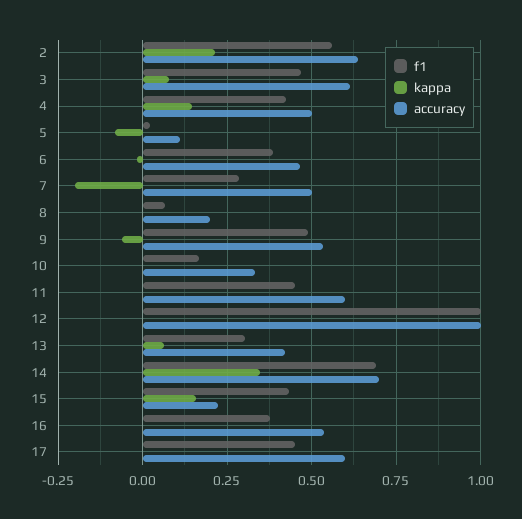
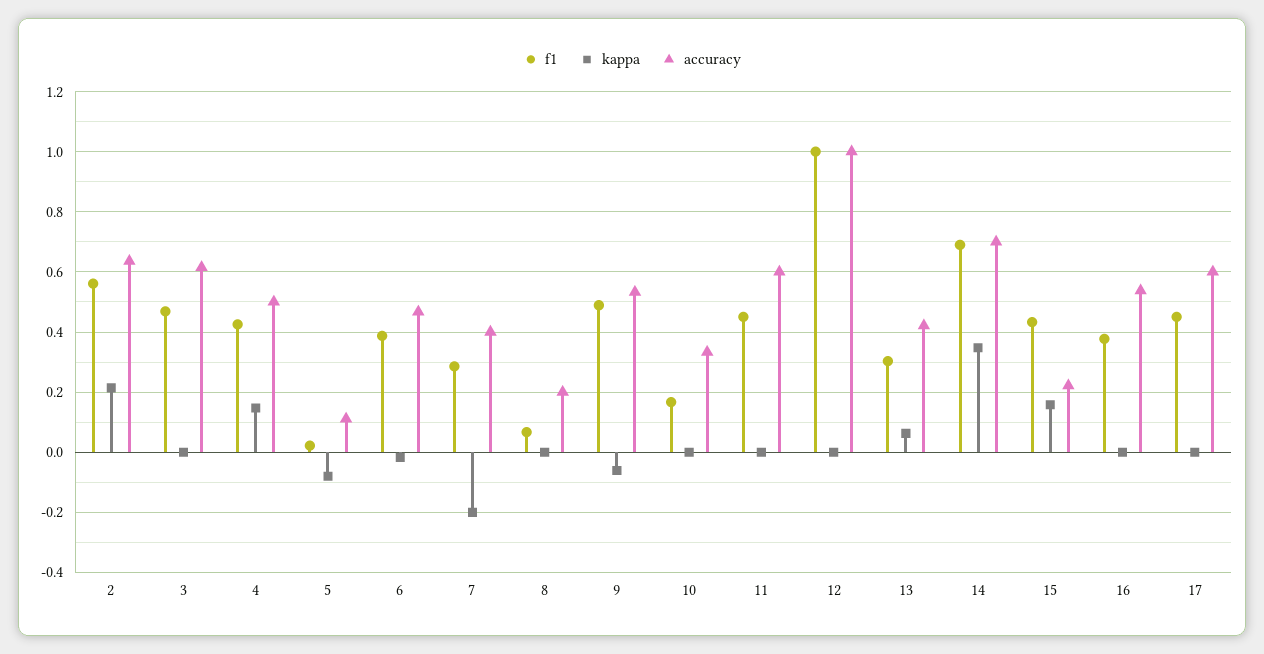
  {
    "f1": {
      "2": 0.56,
      "3": 0.46,
      "4": 0.42,
      "5": 0.02,
      "6": 0.38,
      "7": 0.28,
      "8": 0.06,
      "9": 0.48,
      "10": 0.16,
      "11": 0.46,
      "12": 1,
      "13": 0.3,
      "14": 0.7,
      "15": 0.44,
      "16": 0.38,
      "17": 0.46
    },
    "kappa": {
      "2": 0.22,
-     "3": 0.075,
+     "3": 0,
      "4": 0.14,
      "5": -0.08,
      "6": -0.02,
      "7": -0.2,
      "8": 0,
      "9": -0.06,
      "10": 0,
      "11": 0,
      "12": 0,
      "13": 0.06,
      "14": 0.34,
      "15": 0.16,
      "16": 0,
      "17": 0
    },
    "accuracy": {
      "2": 0.64,
      "3": 0.62,
      "4": 0.5,
      "5": 0.12,
      "6": 0.46,
-     "7": 0.5,
+     "7": 0.4,
      "8": 0.2,
      "9": 0.54,
      "10": 0.34,
      "11": 0.6,
      "12": 1,
      "13": 0.42,
      "14": 0.7,
      "15": 0.22,
      "16": 0.54,
      "17": 0.6
    }
  }

